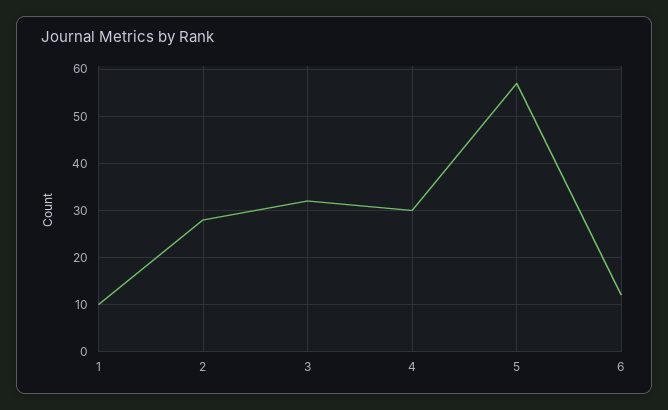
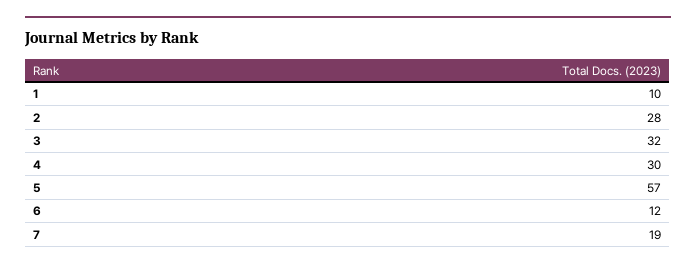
  {
    "1": 10,
    "2": 28,
    "3": 32,
    "4": 30,
    "5": 57,
-   "6": 12
+   "6": 12,
+   "7": 19
  }

